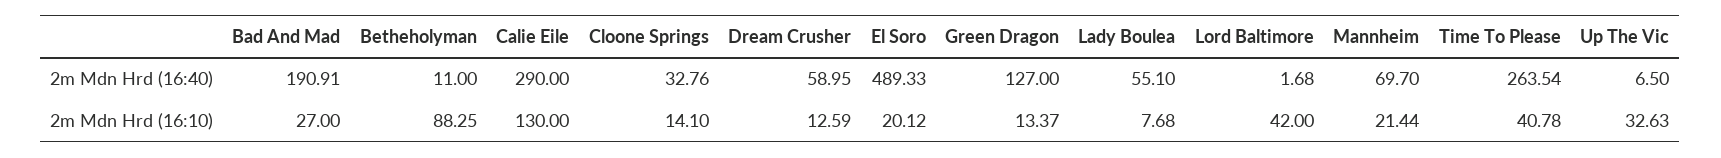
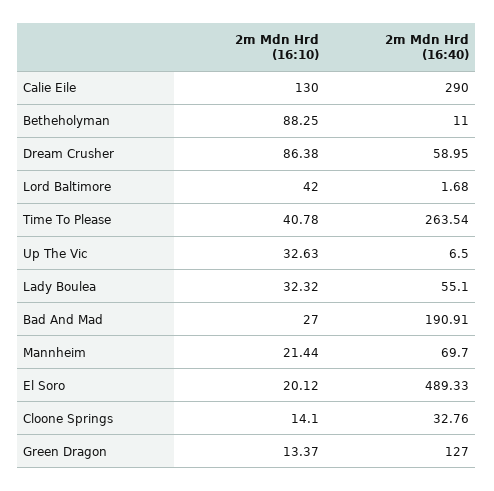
  {
    "Bad And Mad": {
      "2m Mdn Hrd (16:40)": 190.91,
      "2m Mdn Hrd (16:10)": 27
    },
    "Betheholyman": {
      "2m Mdn Hrd (16:40)": 11,
      "2m Mdn Hrd (16:10)": 88.25
    },
    "Calie Eile": {
      "2m Mdn Hrd (16:40)": 290,
      "2m Mdn Hrd (16:10)": 130
    },
    "Cloone Springs": {
      "2m Mdn Hrd (16:40)": 32.76,
      "2m Mdn Hrd (16:10)": 14.1
    },
    "Dream Crusher": {
      "2m Mdn Hrd (16:40)": 58.95,
-     "2m Mdn Hrd (16:10)": 12.59
+     "2m Mdn Hrd (16:10)": 86.38
    },
    "El Soro": {
      "2m Mdn Hrd (16:40)": 489.33,
      "2m Mdn Hrd (16:10)": 20.12
    },
    "Green Dragon": {
      "2m Mdn Hrd (16:40)": 127,
      "2m Mdn Hrd (16:10)": 13.37
    },
    "Lady Boulea": {
      "2m Mdn Hrd (16:40)": 55.1,
-     "2m Mdn Hrd (16:10)": 7.68
+     "2m Mdn Hrd (16:10)": 32.32
    },
    "Lord Baltimore": {
      "2m Mdn Hrd (16:40)": 1.68,
      "2m Mdn Hrd (16:10)": 42
    },
    "Mannheim": {
      "2m Mdn Hrd (16:40)": 69.7,
      "2m Mdn Hrd (16:10)": 21.44
    },
    "Time To Please": {
      "2m Mdn Hrd (16:40)": 263.54,
      "2m Mdn Hrd (16:10)": 40.78
    },
    "Up The Vic": {
      "2m Mdn Hrd (16:40)": 6.5,
      "2m Mdn Hrd (16:10)": 32.63
    }
  }

